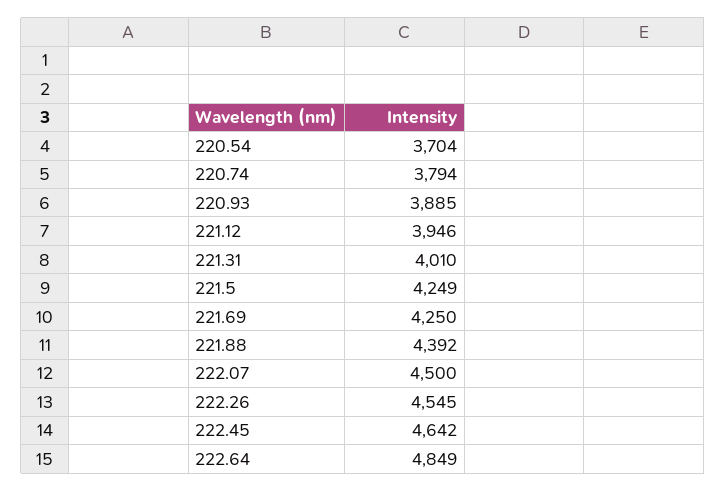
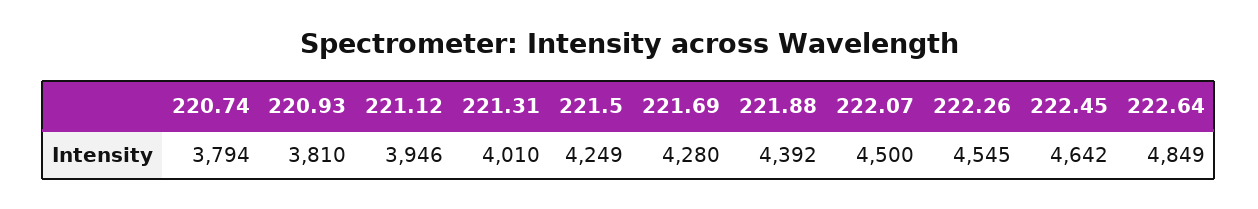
  {
-   "220.54": 3704,
    "220.74": 3794,
-   "220.93": 3885,
+   "220.93": 3810,
    "221.12": 3946,
    "221.31": 4010,
    "221.5": 4249,
-   "221.69": 4250,
+   "221.69": 4280,
    "221.88": 4392,
    "222.07": 4500,
    "222.26": 4545,
    "222.45": 4642,
    "222.64": 4849
  }

